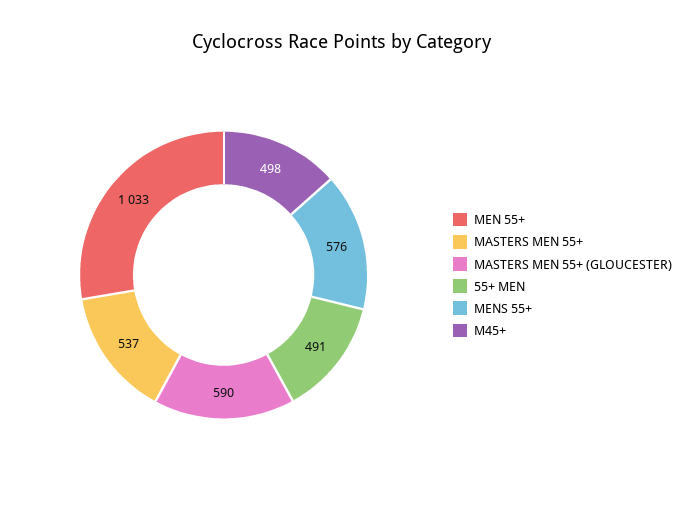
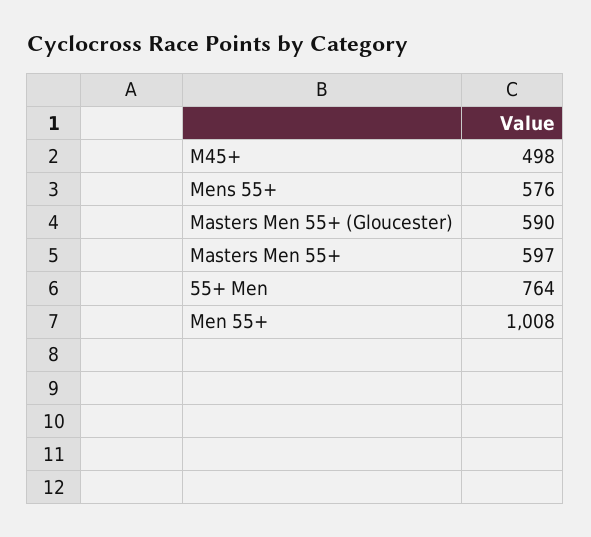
  {
-   "MEN 55+": 1033,
+   "MEN 55+": 1008,
-   "MASTERS MEN 55+": 537,
+   "MASTERS MEN 55+": 597,
    "MASTERS MEN 55+ (GLOUCESTER)": 590,
-   "55+ MEN": 491,
+   "55+ MEN": 764,
    "MENS 55+": 576,
    "M45+": 498
  }

